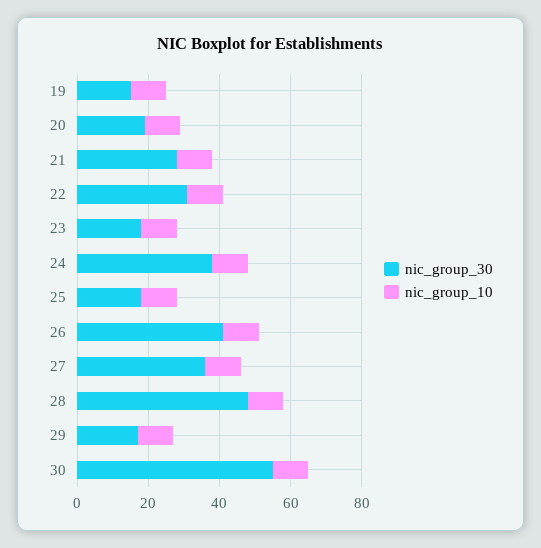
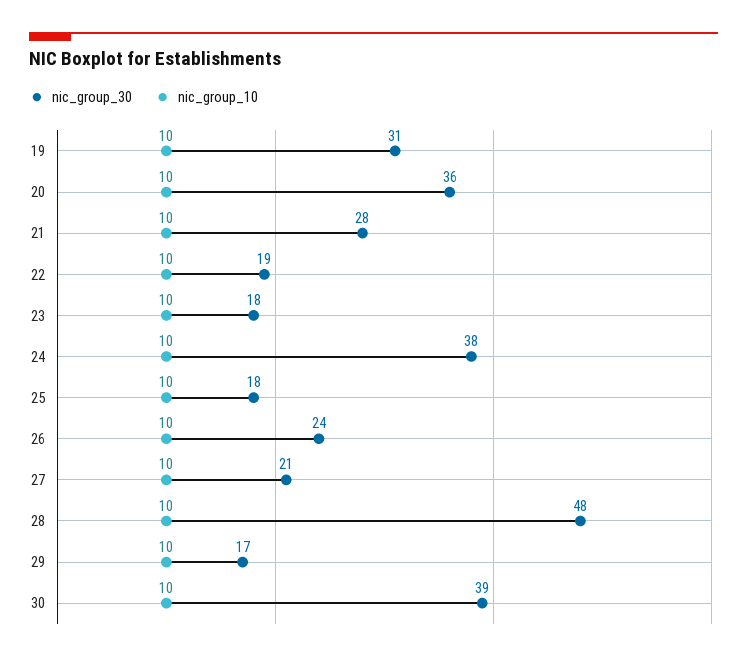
  {
    "nic_group_30": {
-     "19": 15,
+     "19": 31,
-     "20": 20,
+     "20": 36,
      "21": 28,
-     "22": 30,
+     "22": 19,
      "23": 18,
      "24": 38,
      "25": 18,
-     "26": 40,
+     "26": 24,
-     "27": 35,
+     "27": 21,
      "28": 48,
      "29": 17,
-     "30": 55
+     "30": 39
    },
    "nic_group_10": {
      "19": 10,
      "20": 10,
      "21": 10,
      "22": 10,
      "23": 10,
      "24": 10,
      "25": 10,
      "26": 10,
      "27": 10,
      "28": 10,
      "29": 10,
      "30": 10
    }
  }

